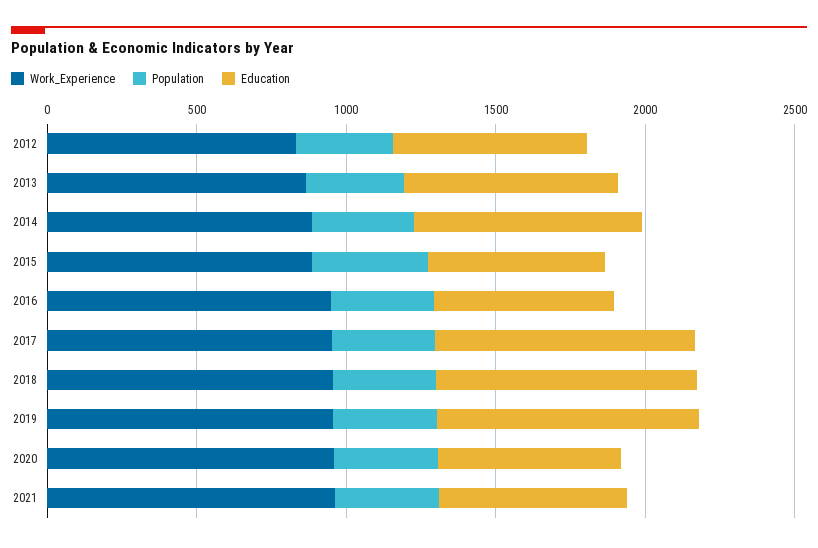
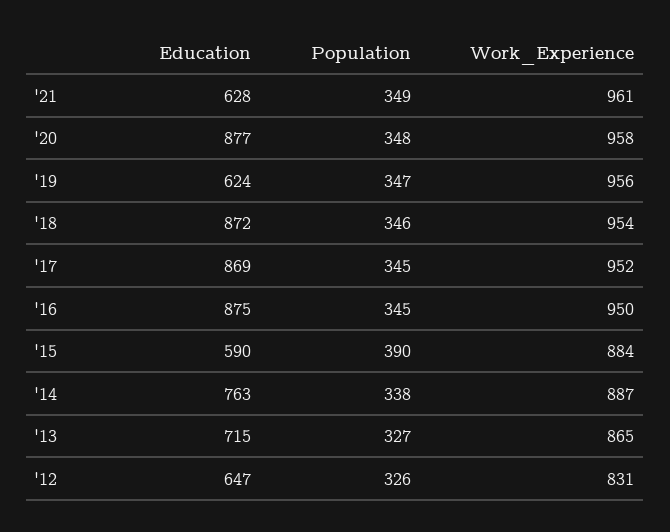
  {
    "Work_Experience": {
      "2012": 831,
      "2013": 865,
      "2014": 887,
      "2015": 884,
      "2016": 950,
      "2017": 952,
      "2018": 954,
      "2019": 956,
      "2020": 958,
      "2021": 961
    },
    "Population": {
      "2012": 326,
      "2013": 327,
      "2014": 338,
      "2015": 390,
      "2016": 345,
      "2017": 345,
      "2018": 346,
      "2019": 347,
      "2020": 348,
      "2021": 349
    },
    "Education": {
      "2012": 647,
      "2013": 715,
      "2014": 763,
      "2015": 590,
-     "2016": 600,
+     "2016": 875,
      "2017": 869,
      "2018": 872,
-     "2019": 900,
+     "2019": 624,
-     "2020": 600,
+     "2020": 877,
      "2021": 628
    }
  }

